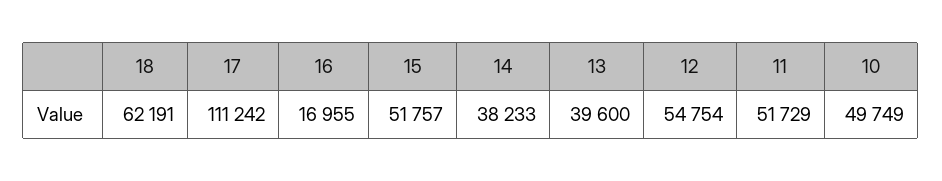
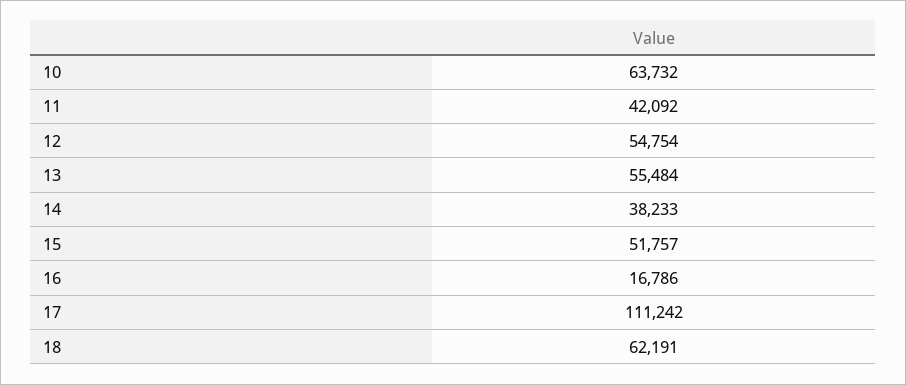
  {
    "18": 62191,
    "17": 111242,
-   "16": 16955,
+   "16": 16786,
    "15": 51757,
    "14": 38233,
-   "13": 39600,
+   "13": 55484,
    "12": 54754,
-   "11": 51729,
+   "11": 42092,
-   "10": 49749
+   "10": 63732
  }

